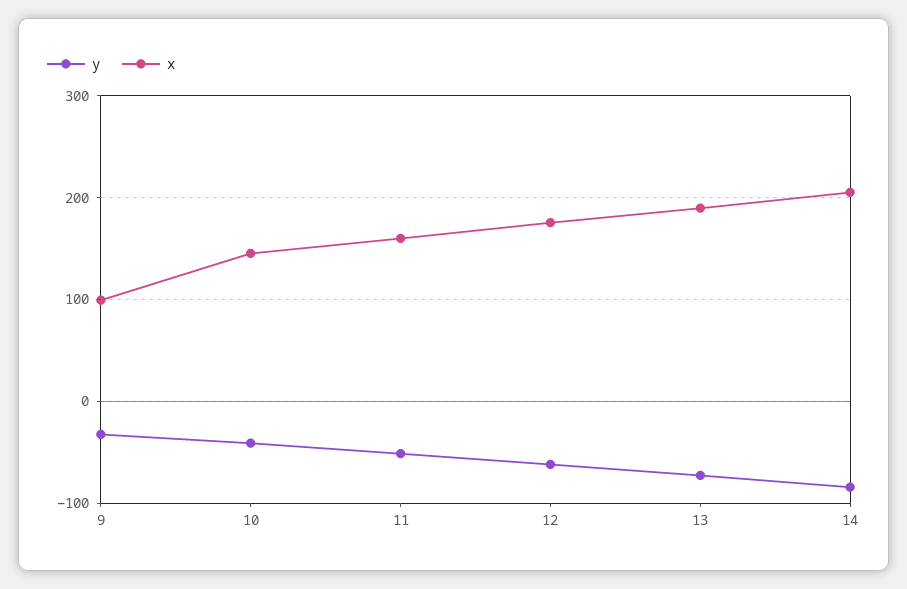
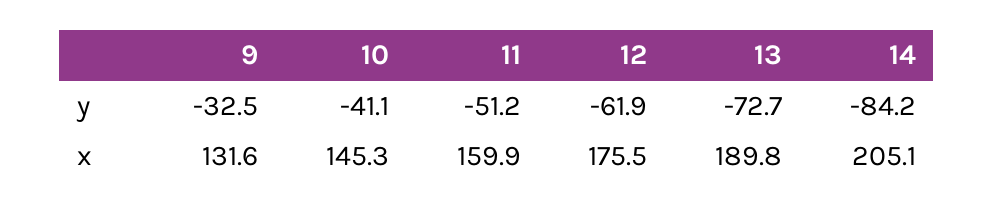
  {
    "y": {
      "9": -32.5,
      "10": -41.1,
      "11": -51.2,
      "12": -61.9,
      "13": -72.7,
      "14": -84.2
    },
    "x": {
-     "9": 100,
+     "9": 131.6,
      "10": 145.3,
      "11": 159.9,
      "12": 175.5,
      "13": 189.8,
      "14": 205.1
    }
  }

